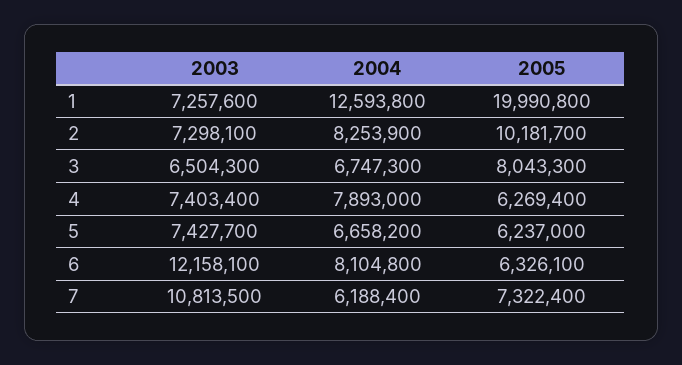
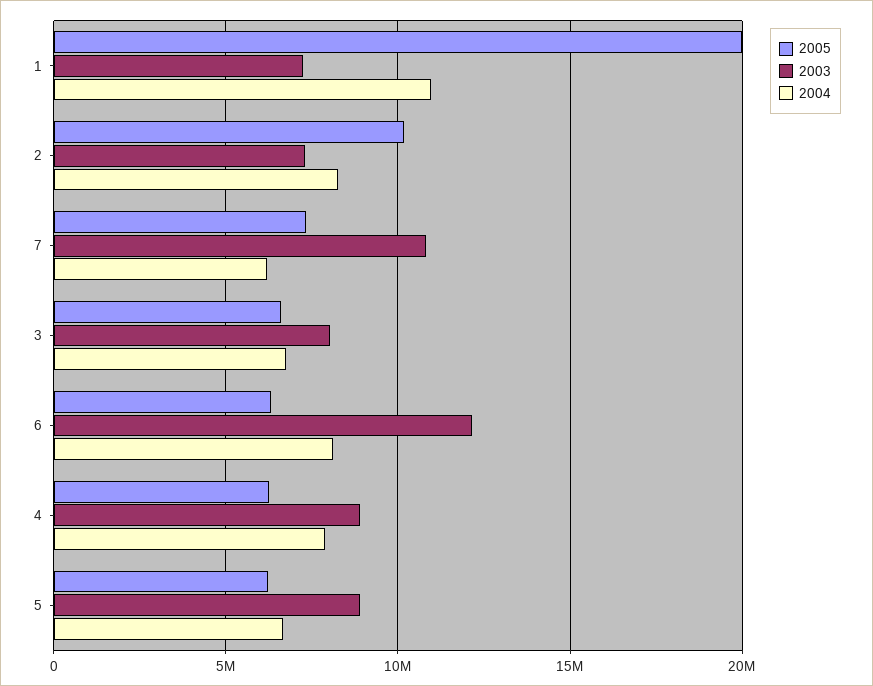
  {
    "2003": {
      "1": 7257600,
      "2": 7298100,
-     "3": 6504300,
+     "3": 8000000,
-     "4": 7403400,
+     "4": 9000000,
-     "5": 7427700,
+     "5": 9000000,
      "6": 12158100,
      "7": 10813500
    },
    "2004": {
-     "1": 12593800,
+     "1": 11000000,
      "2": 8253900,
      "3": 6747300,
      "4": 7893000,
      "5": 6658200,
      "6": 8104800,
      "7": 6188400
    },
    "2005": {
      "1": 19990800,
      "2": 10181700,
-     "3": 8043300,
+     "3": 6500000,
      "4": 6269400,
      "5": 6237000,
      "6": 6326100,
      "7": 7322400
    }
  }

